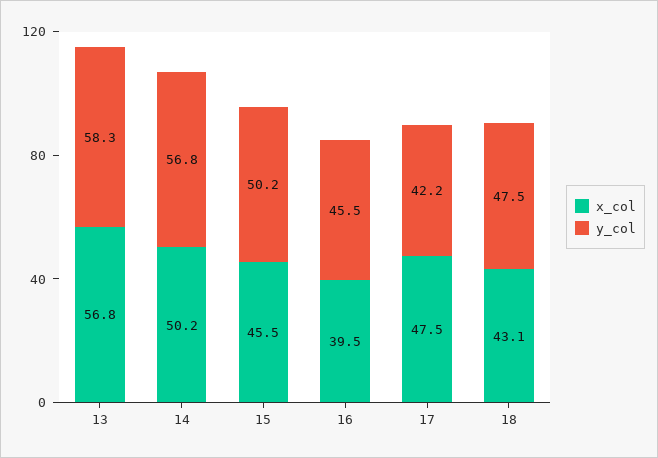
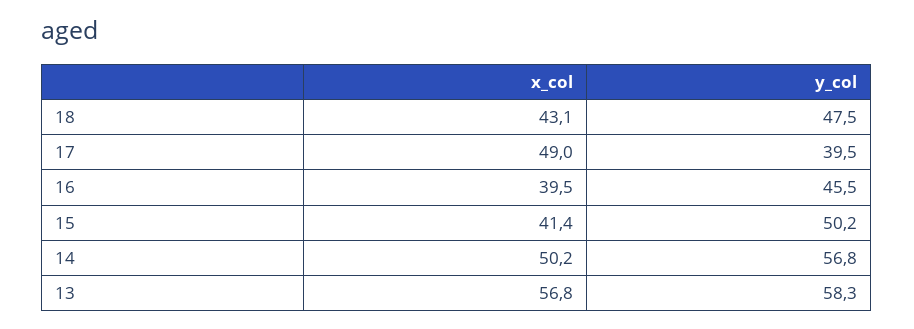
  {
    "x_col": {
      "13": 56.8,
      "14": 50.2,
-     "15": 45.5,
+     "15": 41.4,
      "16": 39.5,
-     "17": 47.5,
+     "17": 49,
      "18": 43.1
    },
    "y_col": {
      "13": 58.3,
      "14": 56.8,
      "15": 50.2,
      "16": 45.5,
-     "17": 42.2,
+     "17": 39.5,
      "18": 47.5
    }
  }

